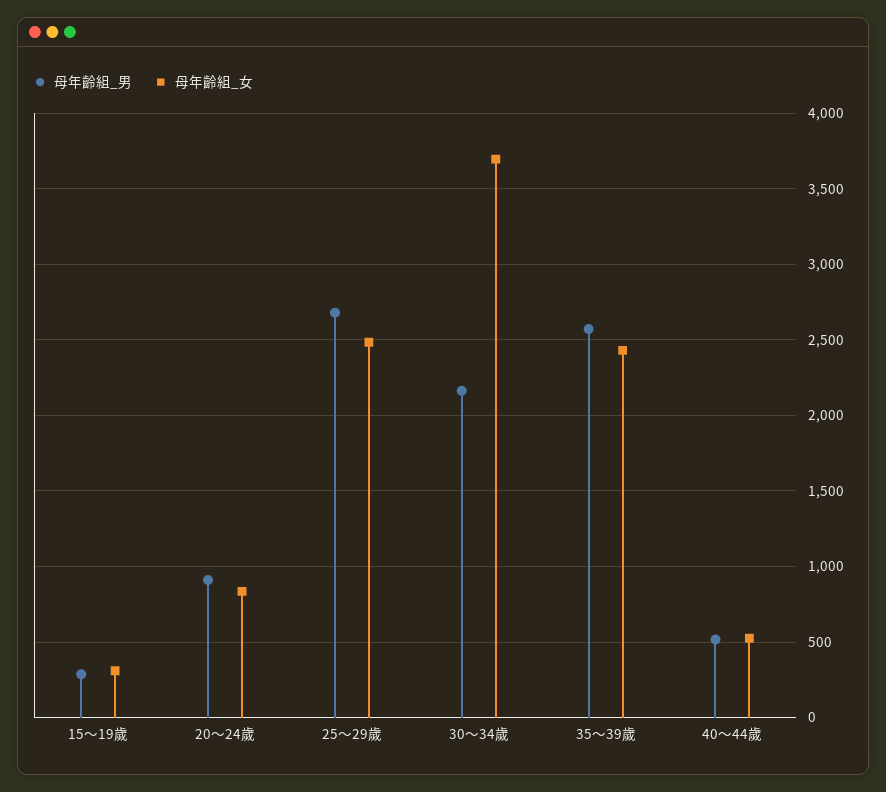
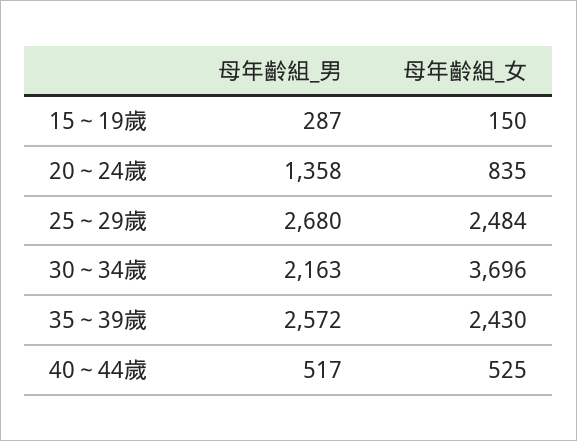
  {
    "母年齡組_男": {
      "15～19歲": 287,
-     "20～24歲": 900,
+     "20～24歲": 1358,
      "25～29歲": 2680,
      "30～34歲": 2163,
      "35～39歲": 2572,
      "40～44歲": 517
    },
    "母年齡組_女": {
-     "15～19歲": 300,
+     "15～19歲": 150,
      "20～24歲": 835,
      "25～29歲": 2484,
      "30～34歲": 3696,
      "35～39歲": 2430,
      "40～44歲": 525
    }
  }

